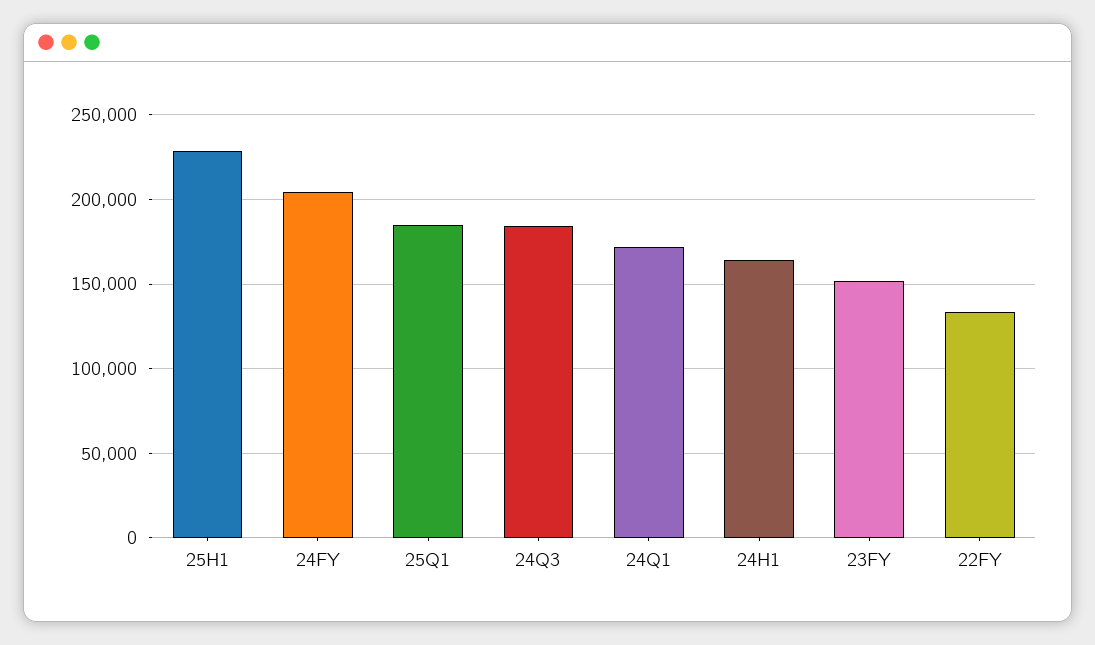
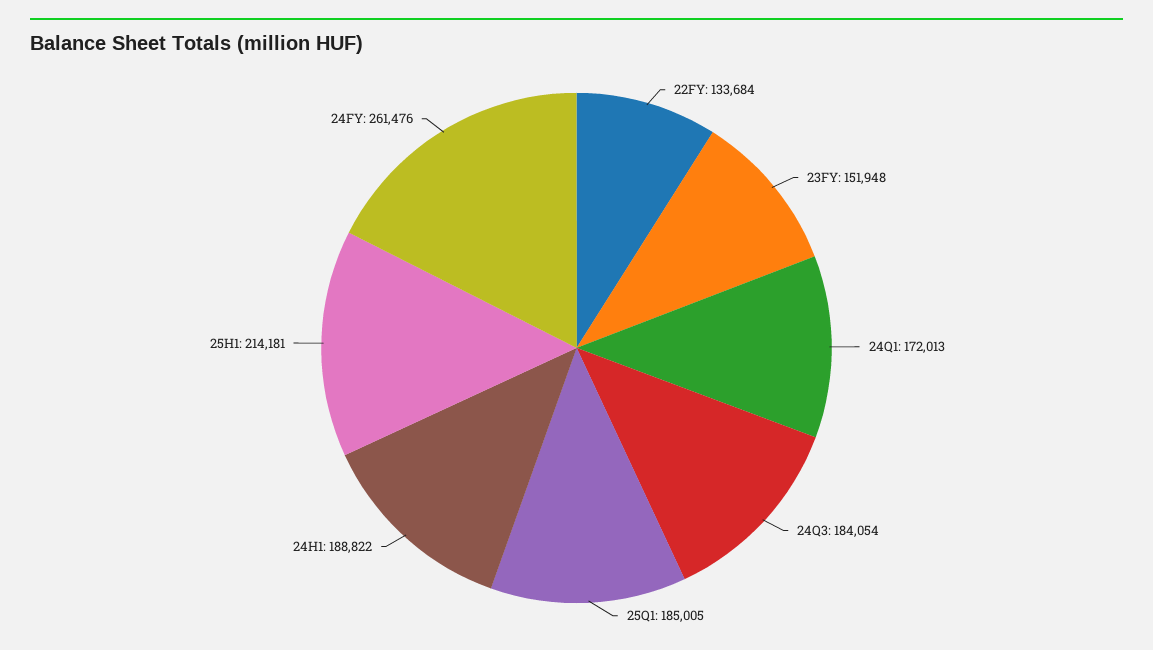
  {
-   "25H1": 230000,
+   "25H1": 214181,
-   "24FY": 205000,
+   "24FY": 261476,
    "25Q1": 185005,
    "24Q3": 184054,
    "24Q1": 172013,
-   "24H1": 165000,
+   "24H1": 188822,
    "23FY": 151948,
    "22FY": 133684
  }

